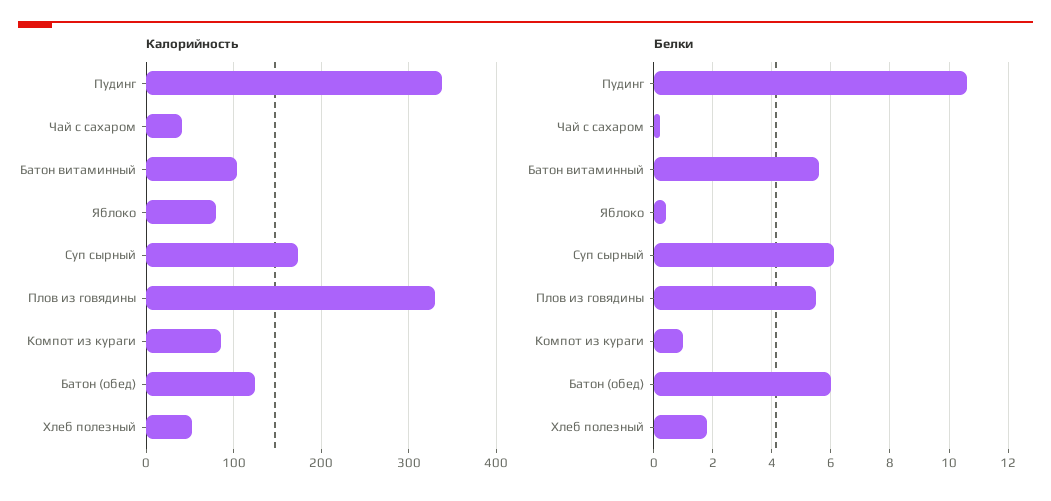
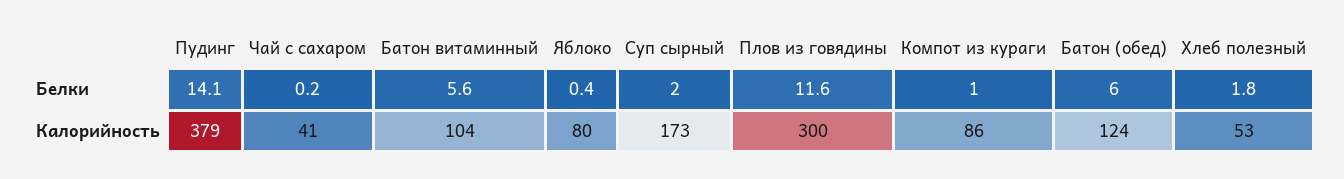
  {
    "Калорийность": {
-     "Пудинг": 340,
+     "Пудинг": 379,
      "Чай с сахаром": 41,
      "Батон витаминный": 104,
      "Яблоко": 80,
      "Суп сырный": 173,
-     "Плов из говядины": 330,
+     "Плов из говядины": 300,
      "Компот из кураги": 86,
      "Батон (обед)": 124,
      "Хлеб полезный": 53
    },
    "Белки": {
-     "Пудинг": 10.5,
+     "Пудинг": 14.1,
      "Чай с сахаром": 0.2,
      "Батон витаминный": 5.6,
      "Яблоко": 0.4,
-     "Суп сырный": 6,
+     "Суп сырный": 2,
-     "Плов из говядины": 5.5,
+     "Плов из говядины": 11.6,
      "Компот из кураги": 1,
      "Батон (обед)": 6,
      "Хлеб полезный": 1.8
    }
  }

